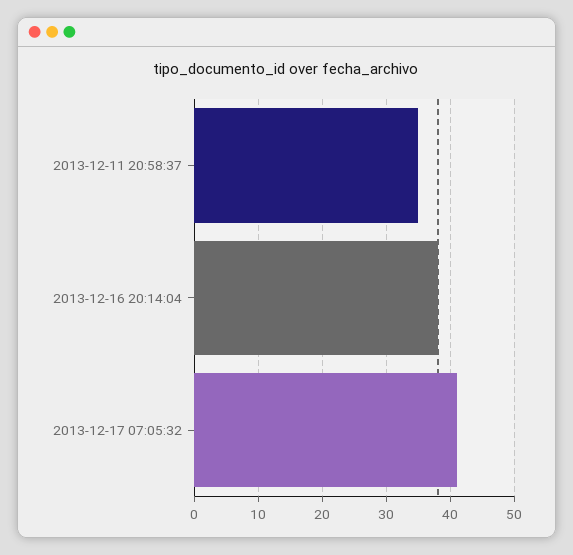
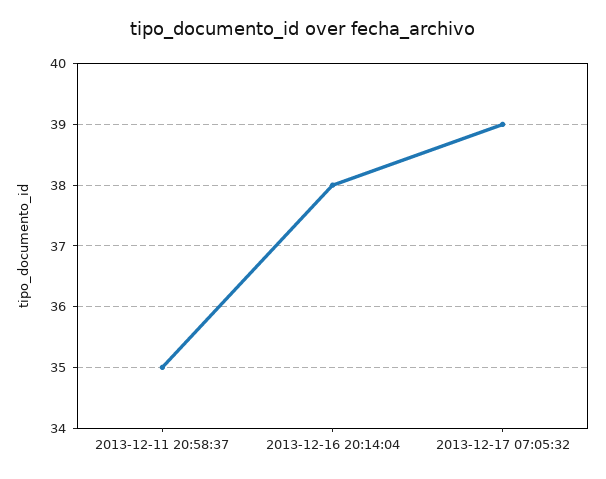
  {
    "2013-12-11 20:58:37": 35,
    "2013-12-16 20:14:04": 38,
-   "2013-12-17 07:05:32": 41
+   "2013-12-17 07:05:32": 39
  }

